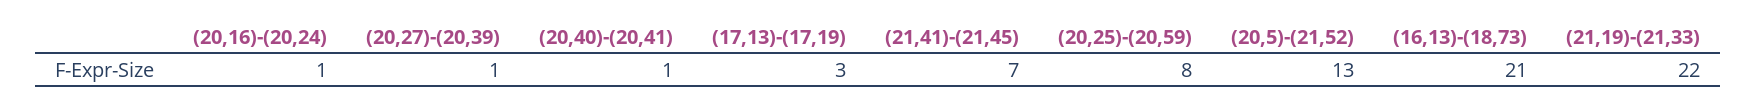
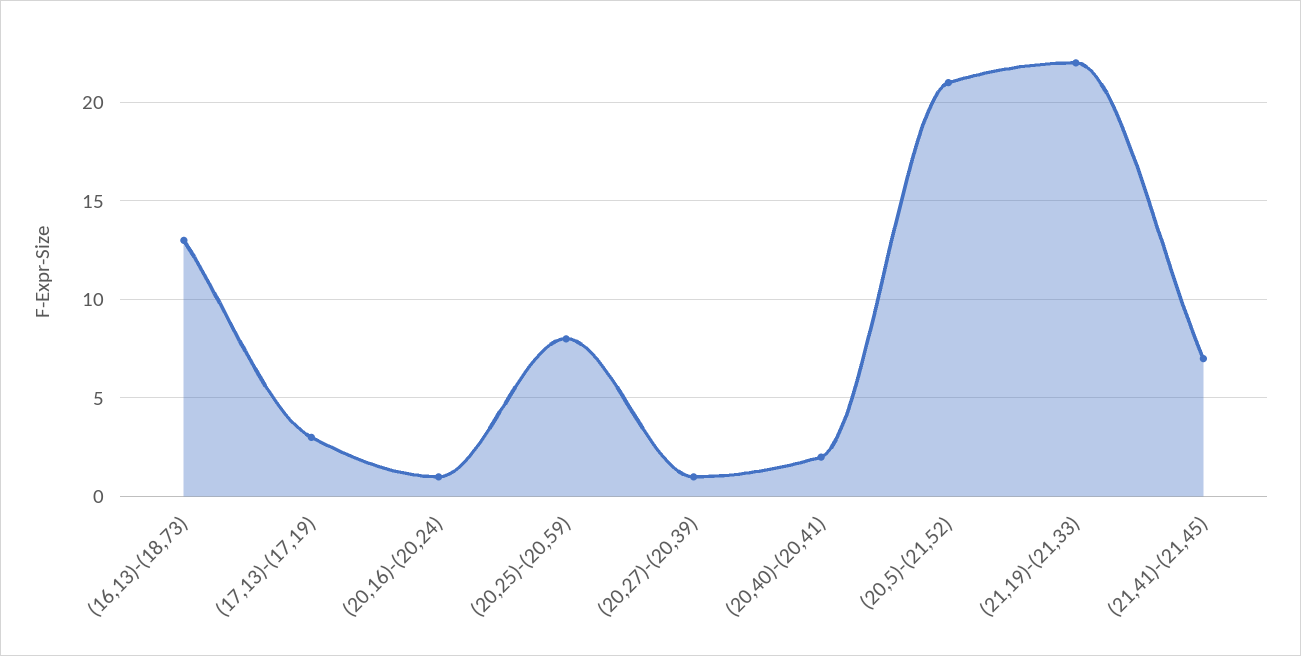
  {
    "(20,16)-(20,24)": 1,
    "(20,27)-(20,39)": 1,
-   "(20,40)-(20,41)": 1,
+   "(20,40)-(20,41)": 2,
    "(17,13)-(17,19)": 3,
    "(21,41)-(21,45)": 7,
    "(20,25)-(20,59)": 8,
-   "(20,5)-(21,52)": 13,
+   "(20,5)-(21,52)": 21,
-   "(16,13)-(18,73)": 21,
+   "(16,13)-(18,73)": 13,
    "(21,19)-(21,33)": 22
  }

